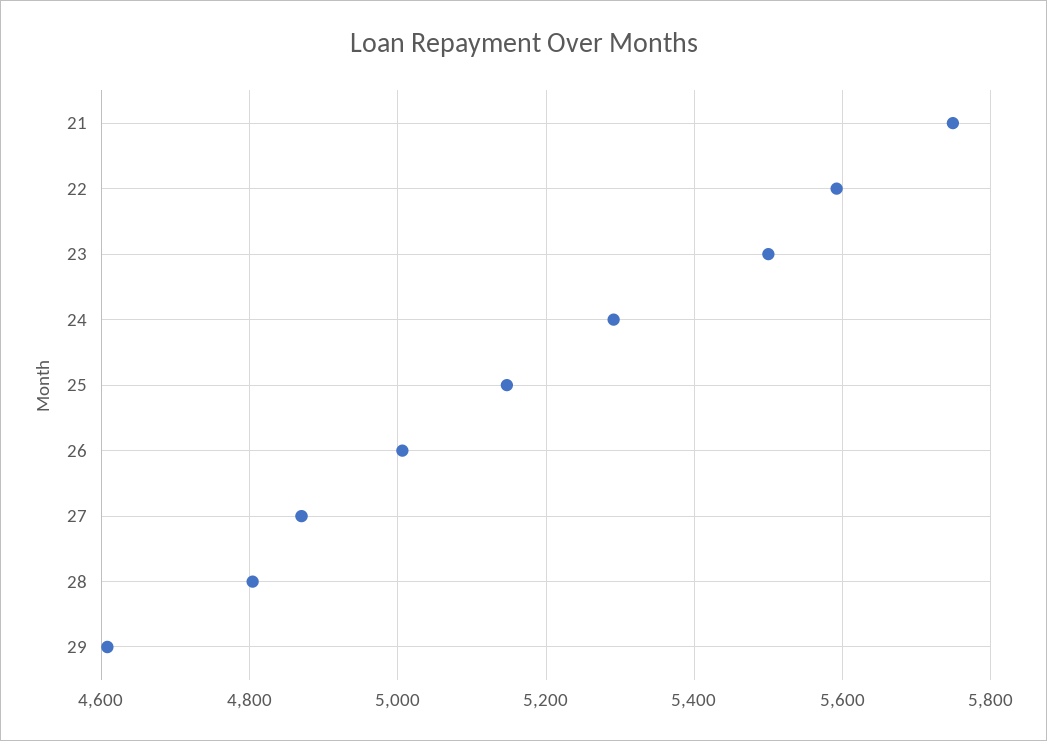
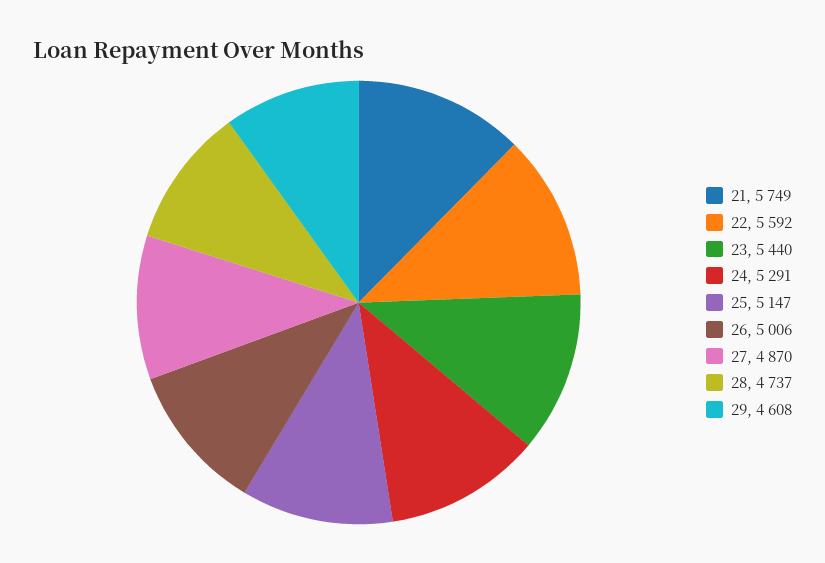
  {
    "21": 5749,
    "22": 5592,
-   "23": 5500,
+   "23": 5440,
    "24": 5291,
    "25": 5147,
    "26": 5006,
    "27": 4870,
-   "28": 4800,
+   "28": 4737,
    "29": 4608
  }

